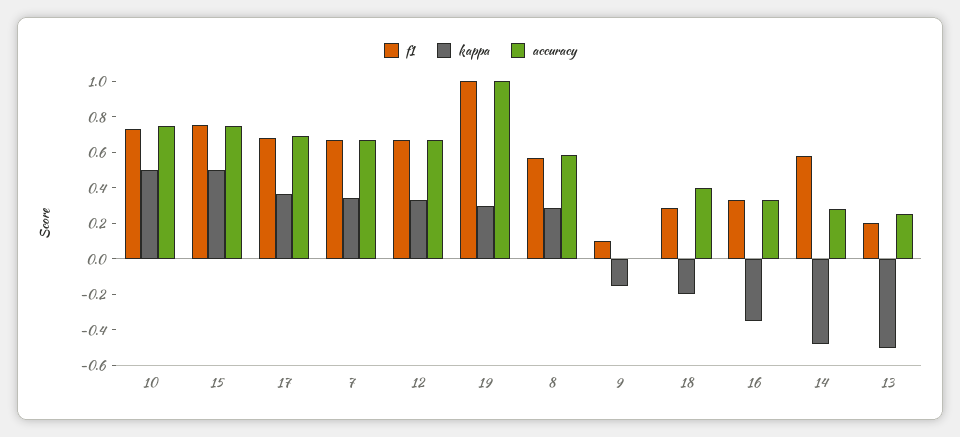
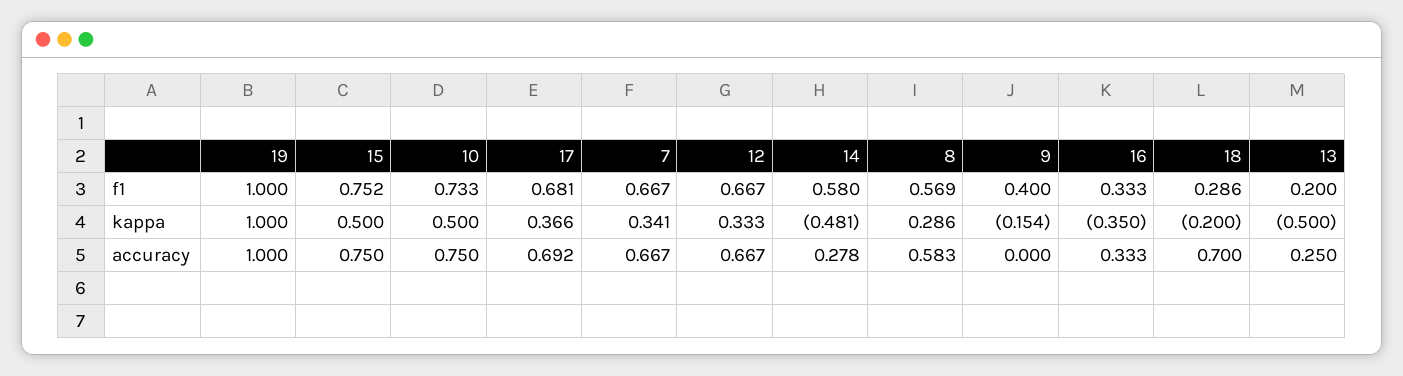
  {
    "f1": {
      "10": 0.733,
      "15": 0.752,
      "17": 0.681,
      "7": 0.667,
      "12": 0.667,
      "19": 1,
      "8": 0.569,
-     "9": 0.1,
+     "9": 0.4,
      "18": 0.286,
      "16": 0.333,
      "14": 0.58,
      "13": 0.2
    },
    "kappa": {
      "10": 0.5,
      "15": 0.5,
      "17": 0.366,
      "7": 0.341,
      "12": 0.333,
-     "19": 0.3,
+     "19": 1,
      "8": 0.286,
      "9": -0.154,
      "18": -0.2,
      "16": -0.35,
      "14": -0.481,
      "13": -0.5
    },
    "accuracy": {
      "10": 0.75,
      "15": 0.75,
      "17": 0.692,
      "7": 0.667,
      "12": 0.667,
      "19": 1,
      "8": 0.583,
      "9": 0,
-     "18": 0.4,
+     "18": 0.7,
      "16": 0.333,
      "14": 0.278,
      "13": 0.25
    }
  }

